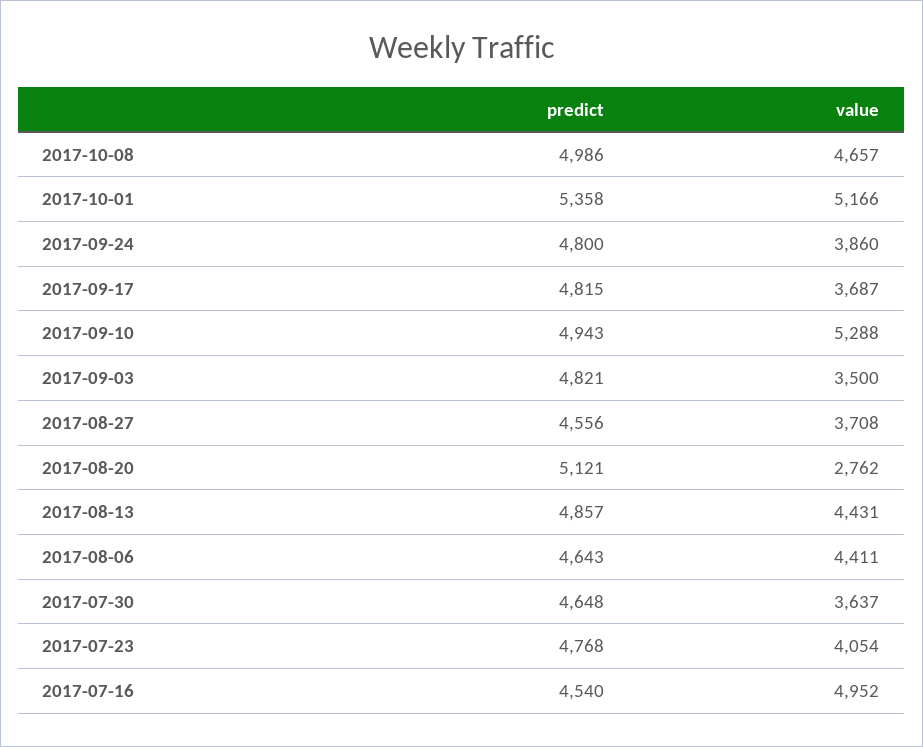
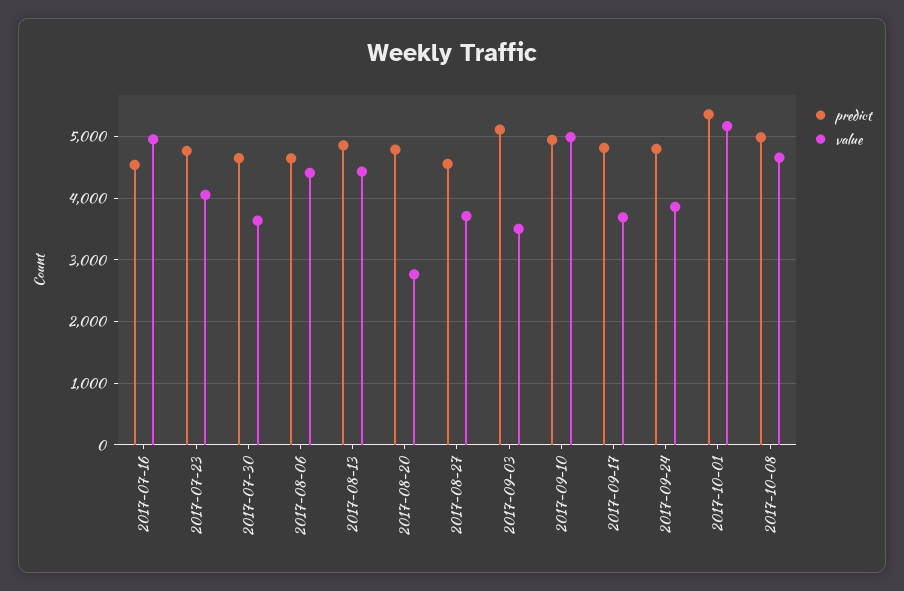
  {
    "predict": {
      "2017-10-08": 4986,
      "2017-10-01": 5358,
      "2017-09-24": 4800,
      "2017-09-17": 4815,
      "2017-09-10": 4943,
-     "2017-09-03": 4821,
+     "2017-09-03": 5100,
      "2017-08-27": 4556,
-     "2017-08-20": 5121,
+     "2017-08-20": 4800,
      "2017-08-13": 4857,
      "2017-08-06": 4643,
      "2017-07-30": 4648,
      "2017-07-23": 4768,
      "2017-07-16": 4540
    },
    "value": {
      "2017-10-08": 4657,
      "2017-10-01": 5166,
      "2017-09-24": 3860,
      "2017-09-17": 3687,
-     "2017-09-10": 5288,
+     "2017-09-10": 5000,
      "2017-09-03": 3500,
      "2017-08-27": 3708,
      "2017-08-20": 2762,
      "2017-08-13": 4431,
      "2017-08-06": 4411,
      "2017-07-30": 3637,
      "2017-07-23": 4054,
      "2017-07-16": 4952
    }
  }

